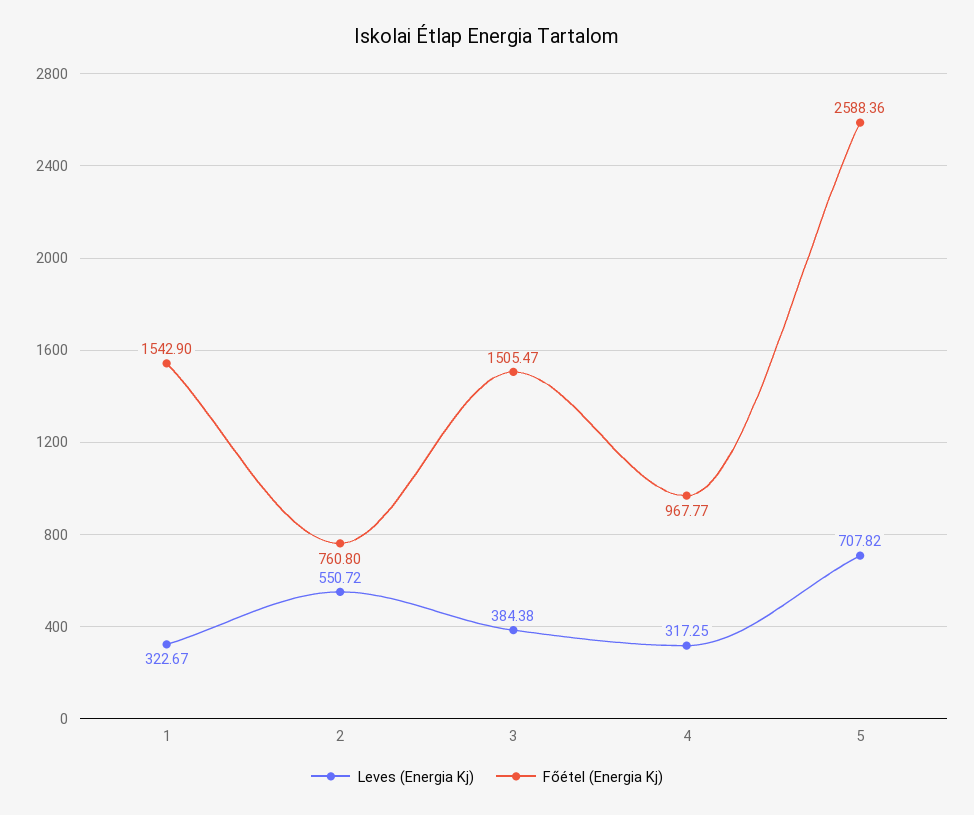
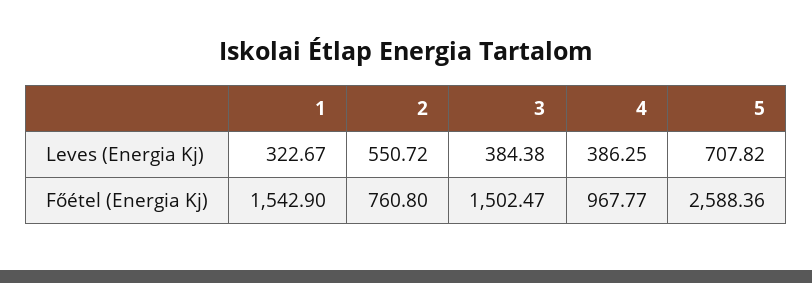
  {
    "Leves (Energia Kj)": {
      "1": 322.67,
      "2": 550.72,
      "3": 384.38,
-     "4": 317.25,
+     "4": 386.25,
      "5": 707.82
    },
    "Főétel (Energia Kj)": {
      "1": 1542.9,
      "2": 760.8,
-     "3": 1505.47,
+     "3": 1502.47,
      "4": 967.77,
      "5": 2588.36
    }
  }

